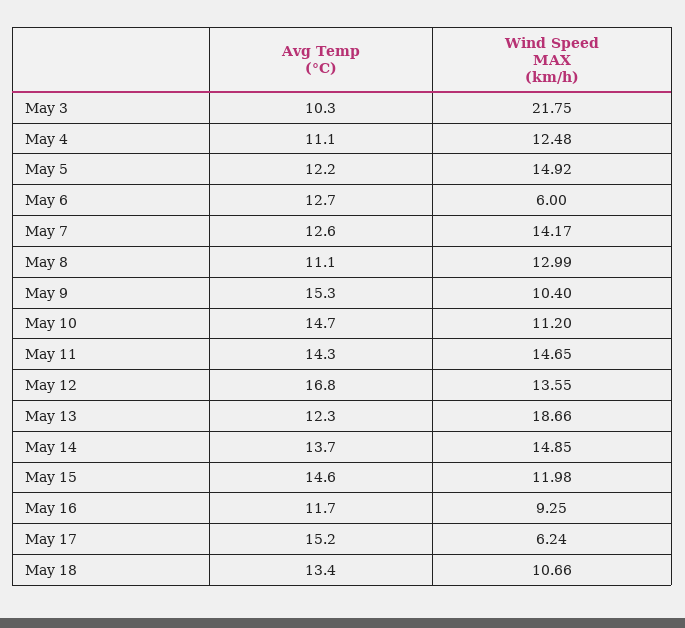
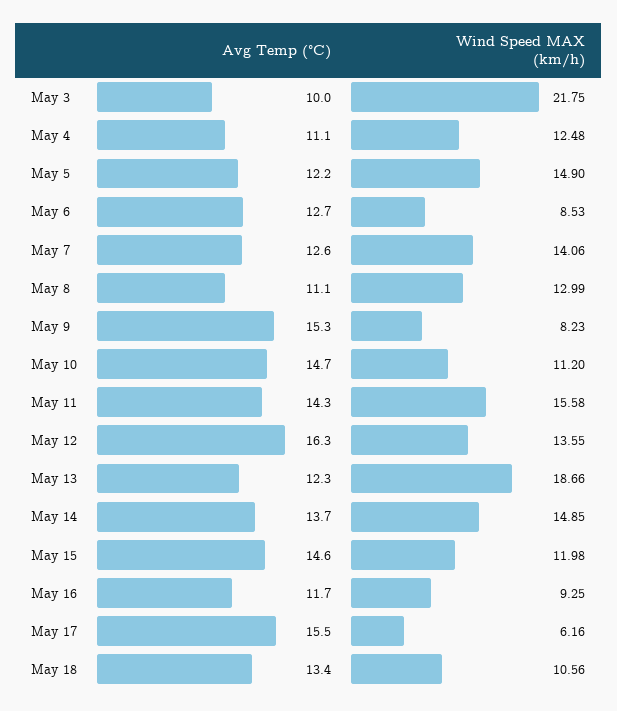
  {
    "Avg Temp (°C)": {
-     "May 3": 10.3,
+     "May 3": 10,
      "May 4": 11.1,
      "May 5": 12.2,
      "May 6": 12.7,
      "May 7": 12.6,
      "May 8": 11.1,
      "May 9": 15.3,
      "May 10": 14.7,
      "May 11": 14.3,
-     "May 12": 16.8,
+     "May 12": 16.3,
      "May 13": 12.3,
      "May 14": 13.7,
      "May 15": 14.6,
      "May 16": 11.7,
-     "May 17": 15.2,
+     "May 17": 15.5,
      "May 18": 13.4
    },
    "Wind Speed MAX (km/h)": {
      "May 3": 21.75,
      "May 4": 12.48,
-     "May 5": 14.92,
+     "May 5": 14.9,
-     "May 6": 6,
+     "May 6": 8.53,
-     "May 7": 14.17,
+     "May 7": 14.06,
      "May 8": 12.99,
-     "May 9": 10.4,
+     "May 9": 8.23,
      "May 10": 11.2,
-     "May 11": 14.65,
+     "May 11": 15.58,
      "May 12": 13.55,
      "May 13": 18.66,
      "May 14": 14.85,
      "May 15": 11.98,
      "May 16": 9.25,
-     "May 17": 6.24,
+     "May 17": 6.16,
-     "May 18": 10.66
+     "May 18": 10.56
    }
  }

